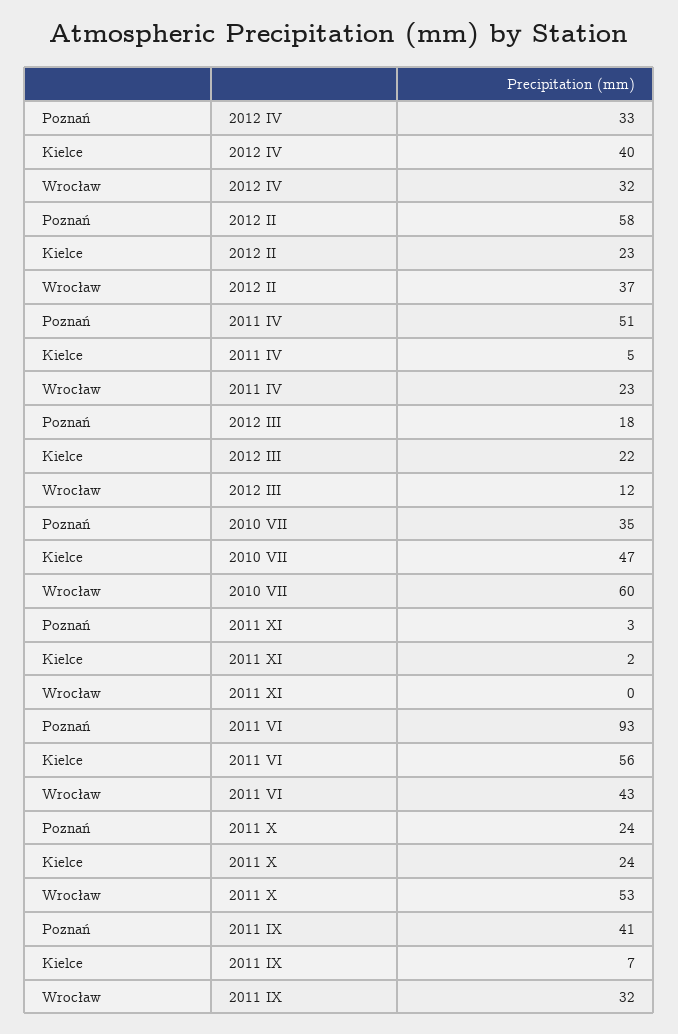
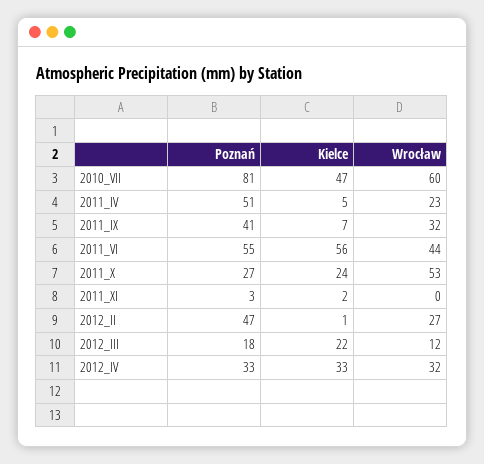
  {
    "Poznań": {
      "2012 IV": 33,
-     "2012 II": 58,
+     "2012 II": 47,
      "2011 IV": 51,
      "2012 III": 18,
-     "2010 VII": 35,
+     "2010 VII": 81,
      "2011 XI": 3,
-     "2011 VI": 93,
+     "2011 VI": 55,
-     "2011 X": 24,
+     "2011 X": 27,
      "2011 IX": 41
    },
    "Kielce": {
-     "2012 IV": 40,
+     "2012 IV": 33,
-     "2012 II": 23,
+     "2012 II": 1,
      "2011 IV": 5,
      "2012 III": 22,
      "2010 VII": 47,
      "2011 XI": 2,
      "2011 VI": 56,
      "2011 X": 24,
      "2011 IX": 7
    },
    "Wrocław": {
      "2012 IV": 32,
-     "2012 II": 37,
+     "2012 II": 27,
      "2011 IV": 23,
      "2012 III": 12,
      "2010 VII": 60,
      "2011 XI": 0,
-     "2011 VI": 43,
+     "2011 VI": 44,
      "2011 X": 53,
      "2011 IX": 32
    }
  }

